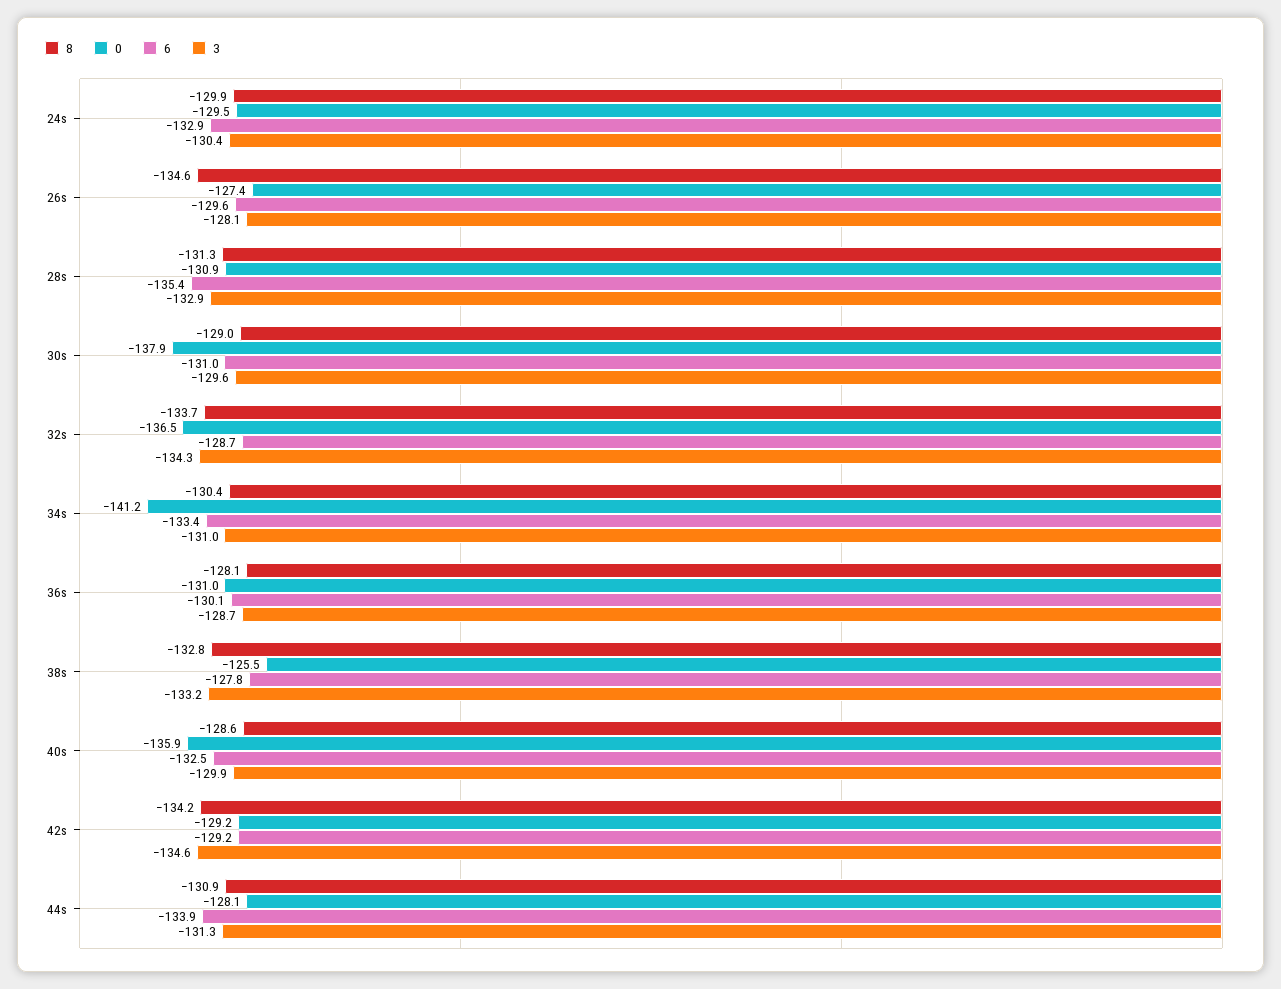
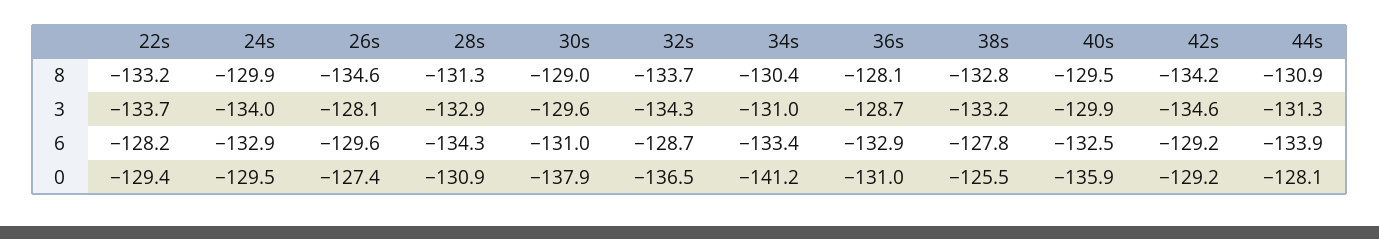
  {
    "8": {
      "24s": -129.9,
      "26s": -134.6,
      "28s": -131.3,
      "30s": -129,
      "32s": -133.7,
      "34s": -130.4,
      "36s": -128.1,
      "38s": -132.8,
-     "40s": -128.6,
+     "40s": -129.5,
      "42s": -134.2,
-     "44s": -130.9
+     "44s": -130.9,
+     "22s": -133.2
    },
    "0": {
      "24s": -129.5,
      "26s": -127.4,
      "28s": -130.9,
      "30s": -137.9,
      "32s": -136.5,
      "34s": -141.2,
      "36s": -131,
      "38s": -125.5,
      "40s": -135.9,
      "42s": -129.2,
-     "44s": -128.1
+     "44s": -128.1,
+     "22s": -129.4
    },
    "6": {
      "24s": -132.9,
      "26s": -129.6,
-     "28s": -135.4,
+     "28s": -134.3,
      "30s": -131,
      "32s": -128.7,
      "34s": -133.4,
-     "36s": -130.1,
+     "36s": -132.9,
      "38s": -127.8,
      "40s": -132.5,
      "42s": -129.2,
-     "44s": -133.9
+     "44s": -133.9,
+     "22s": -128.2
    },
    "3": {
-     "24s": -130.4,
+     "24s": -134,
      "26s": -128.1,
      "28s": -132.9,
      "30s": -129.6,
      "32s": -134.3,
      "34s": -131,
      "36s": -128.7,
      "38s": -133.2,
      "40s": -129.9,
      "42s": -134.6,
-     "44s": -131.3
+     "44s": -131.3,
+     "22s": -133.7
    }
  }

